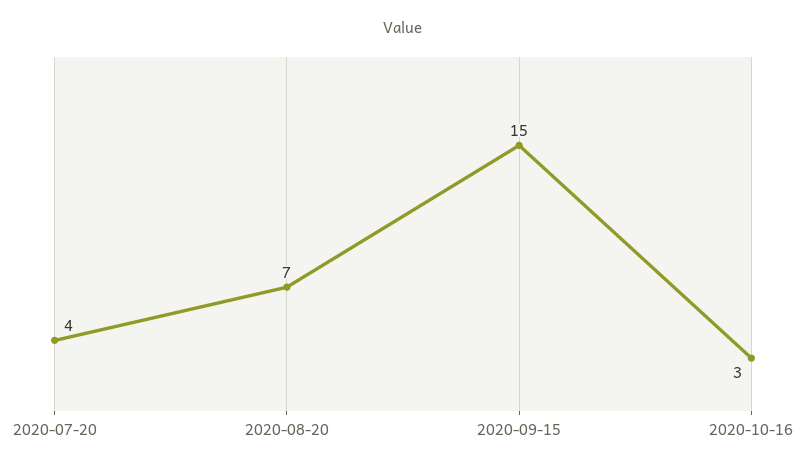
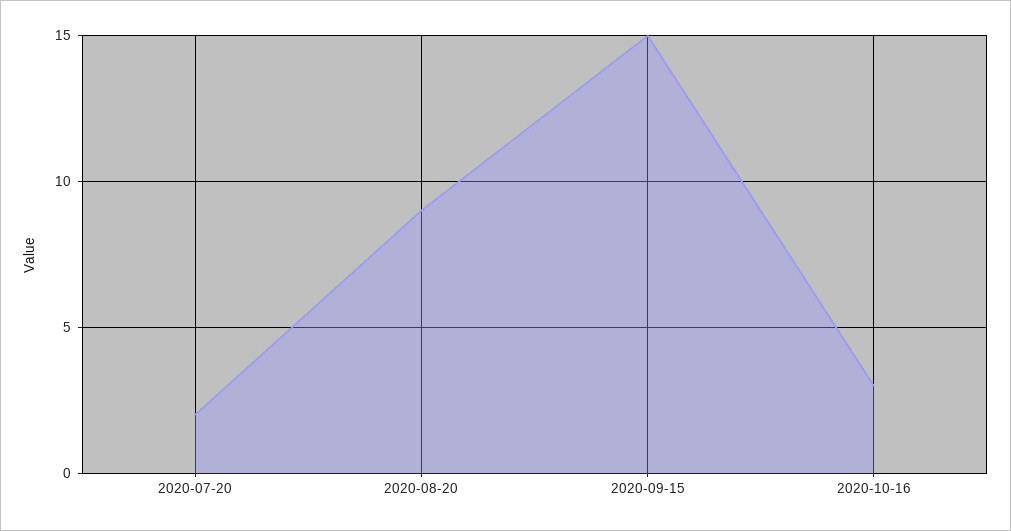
  {
-   "2020-07-20": 4,
+   "2020-07-20": 2,
-   "2020-08-20": 7,
+   "2020-08-20": 9,
    "2020-09-15": 15,
    "2020-10-16": 3
  }

